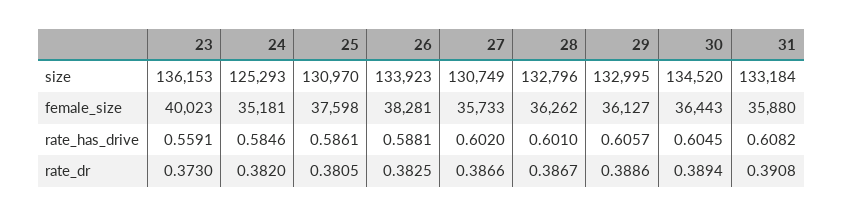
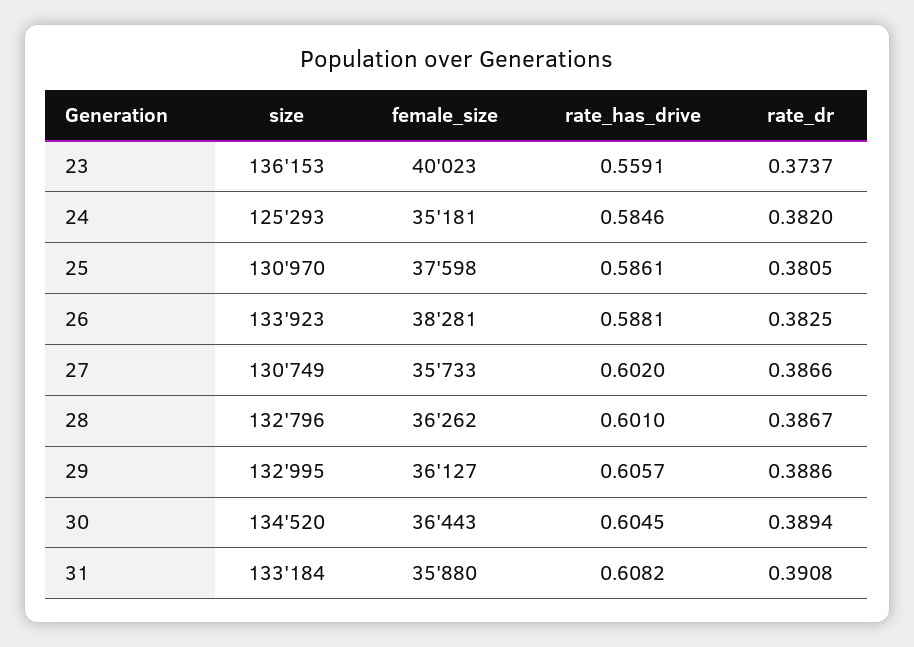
  {
    "23": {
      "size": 136153,
      "female_size": 40023,
      "rate_has_drive": 0.5591,
-     "rate_dr": 0.373
+     "rate_dr": 0.3737
    },
    "24": {
      "size": 125293,
      "female_size": 35181,
      "rate_has_drive": 0.5846,
      "rate_dr": 0.382
    },
    "25": {
      "size": 130970,
      "female_size": 37598,
      "rate_has_drive": 0.5861,
      "rate_dr": 0.3805
    },
    "26": {
      "size": 133923,
      "female_size": 38281,
      "rate_has_drive": 0.5881,
      "rate_dr": 0.3825
    },
    "27": {
      "size": 130749,
      "female_size": 35733,
      "rate_has_drive": 0.602,
      "rate_dr": 0.3866
    },
    "28": {
      "size": 132796,
      "female_size": 36262,
      "rate_has_drive": 0.601,
      "rate_dr": 0.3867
    },
    "29": {
      "size": 132995,
      "female_size": 36127,
      "rate_has_drive": 0.6057,
      "rate_dr": 0.3886
    },
    "30": {
      "size": 134520,
      "female_size": 36443,
      "rate_has_drive": 0.6045,
      "rate_dr": 0.3894
    },
    "31": {
      "size": 133184,
      "female_size": 35880,
      "rate_has_drive": 0.6082,
      "rate_dr": 0.3908
    }
  }

